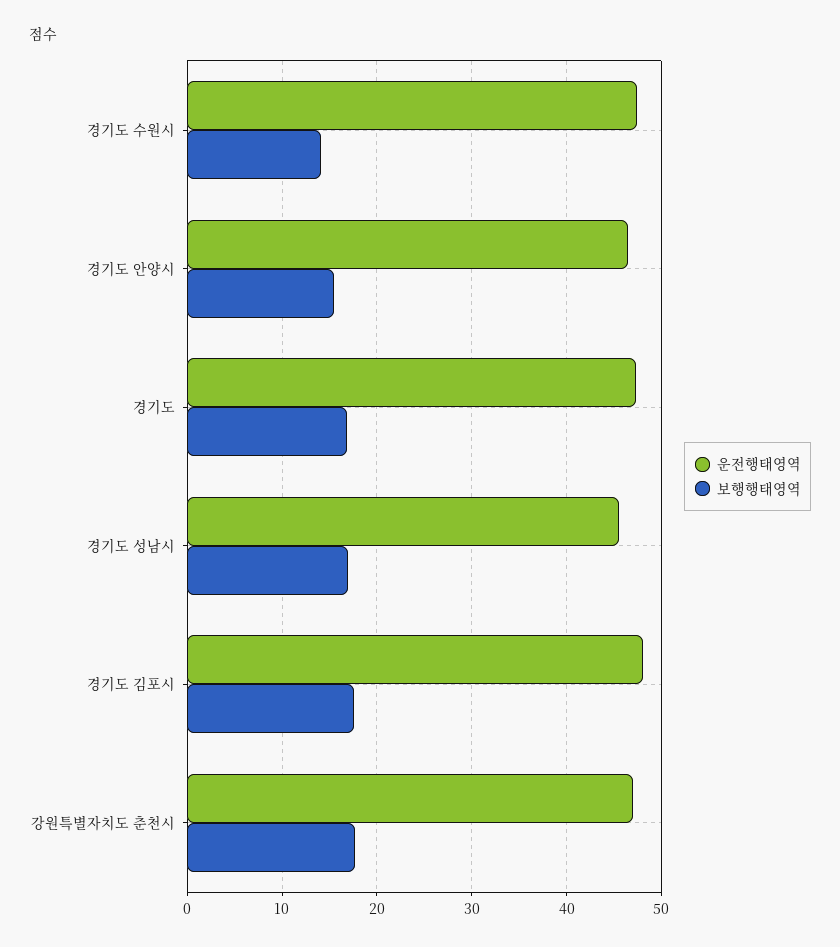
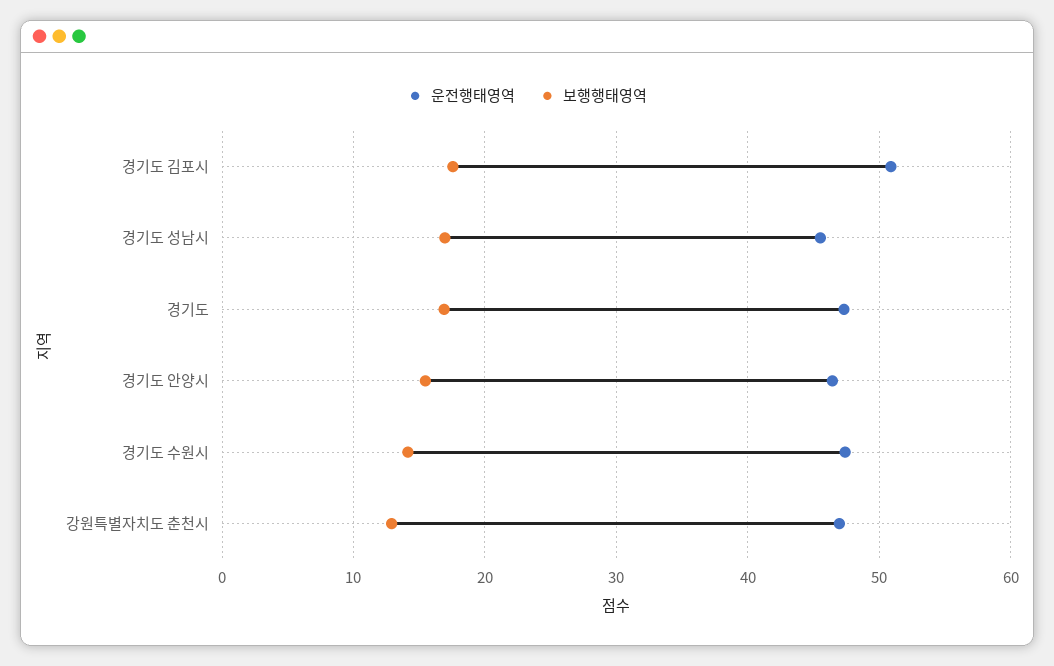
  {
    "운전행태영역": {
      "경기도 수원시": 47,
      "경기도 안양시": 46,
      "경기도": 47,
      "경기도 성남시": 46,
-     "경기도 김포시": 48,
+     "경기도 김포시": 51,
      "강원특별자치도 춘천시": 47
    },
    "보행행태영역": {
      "경기도 수원시": 14,
      "경기도 안양시": 15,
      "경기도": 17,
      "경기도 성남시": 17,
      "경기도 김포시": 18,
-     "강원특별자치도 춘천시": 18
+     "강원특별자치도 춘천시": 13
    }
  }

